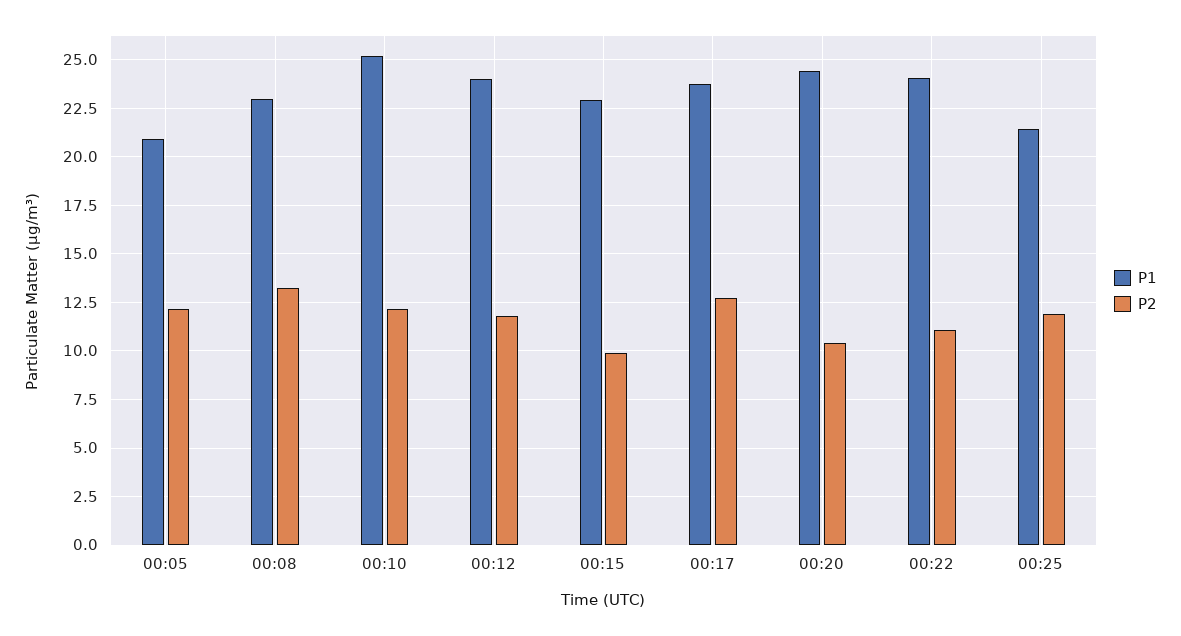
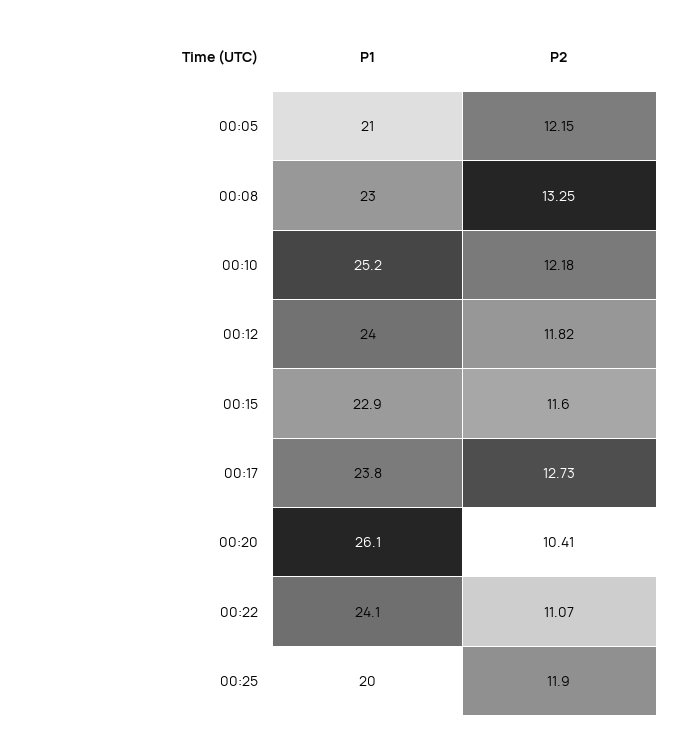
  {
    "P1": {
      "00:05": 21,
      "00:08": 23,
      "00:10": 25.2,
      "00:12": 24,
      "00:15": 22.9,
      "00:17": 23.8,
-     "00:20": 24.5,
+     "00:20": 26.1,
      "00:22": 24.1,
-     "00:25": 21.5
+     "00:25": 20
    },
    "P2": {
      "00:05": 12.15,
      "00:08": 13.25,
      "00:10": 12.18,
      "00:12": 11.82,
-     "00:15": 10,
+     "00:15": 11.6,
      "00:17": 12.73,
      "00:20": 10.41,
      "00:22": 11.07,
      "00:25": 11.9
    }
  }

